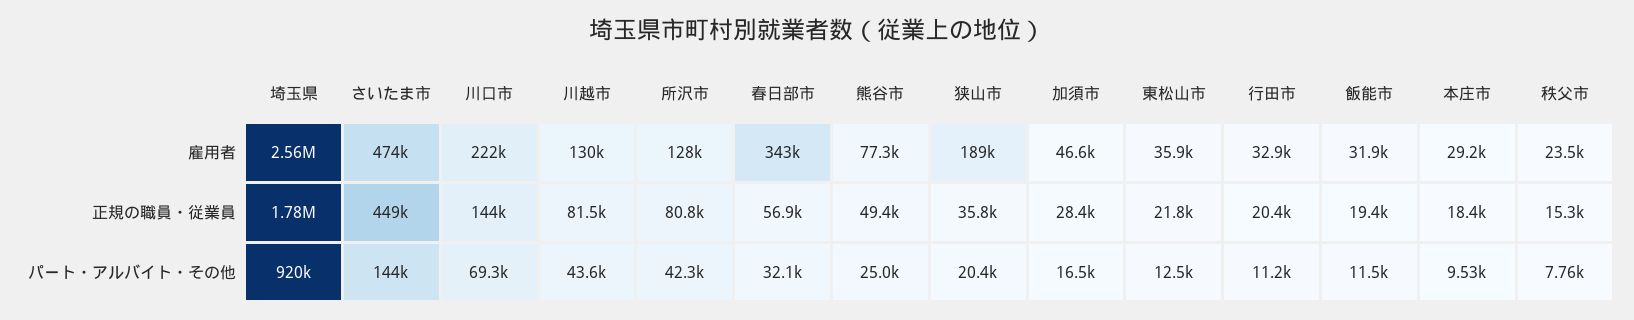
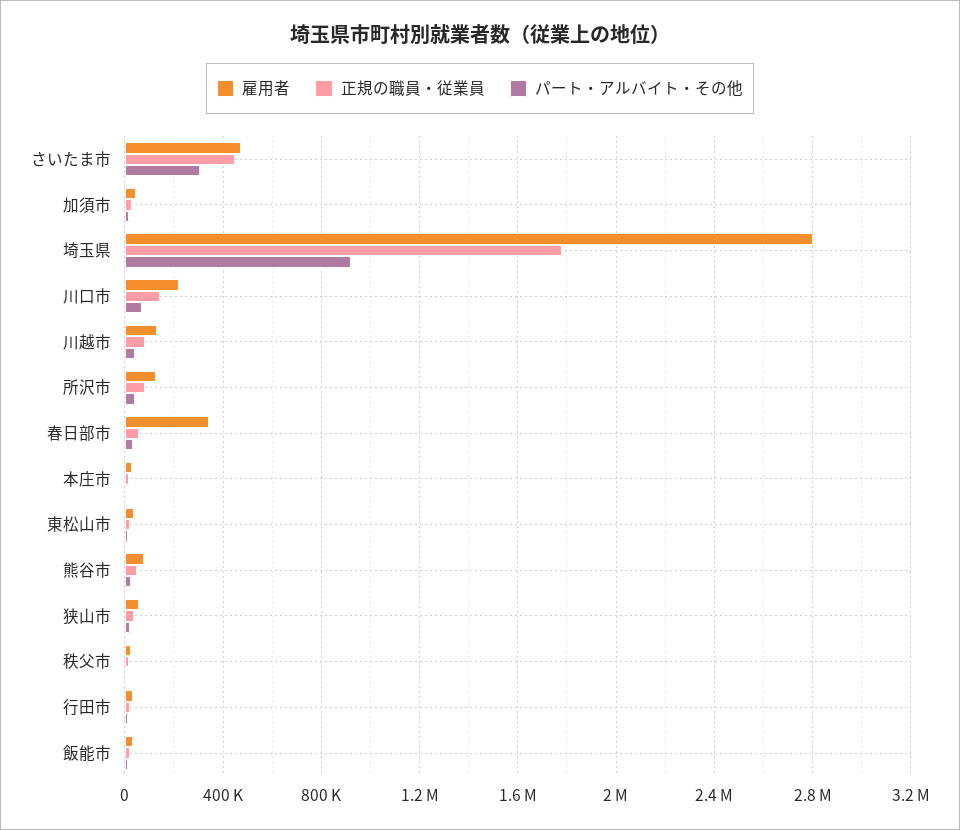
  {
    "雇用者": {
-     "埼玉県": 2560000,
+     "埼玉県": 2800000,
      "さいたま市": 474000,
      "川口市": 222000,
      "川越市": 130000,
      "所沢市": 128000,
      "春日部市": 343000,
      "熊谷市": 77300,
-     "狭山市": 189000,
+     "狭山市": 50000,
      "加須市": 46600,
      "東松山市": 35900,
      "行田市": 32900,
      "飯能市": 31900,
      "本庄市": 29200,
      "秩父市": 23500
    },
    "正規の職員・従業員": {
      "埼玉県": 1780000,
      "さいたま市": 449000,
      "川口市": 144000,
      "川越市": 81500,
      "所沢市": 80800,
      "春日部市": 56900,
      "熊谷市": 49400,
      "狭山市": 35800,
      "加須市": 28400,
      "東松山市": 21800,
      "行田市": 20400,
      "飯能市": 19400,
      "本庄市": 18400,
      "秩父市": 15300
    },
    "パート・アルバイト・その他": {
      "埼玉県": 920000,
-     "さいたま市": 144000,
+     "さいたま市": 300000,
      "川口市": 69300,
      "川越市": 43600,
      "所沢市": 42300,
      "春日部市": 32100,
      "熊谷市": 25000,
      "狭山市": 20400,
      "加須市": 16500,
      "東松山市": 12500,
      "行田市": 11200,
      "飯能市": 11500,
      "本庄市": 9530,
      "秩父市": 7760
    }
  }

